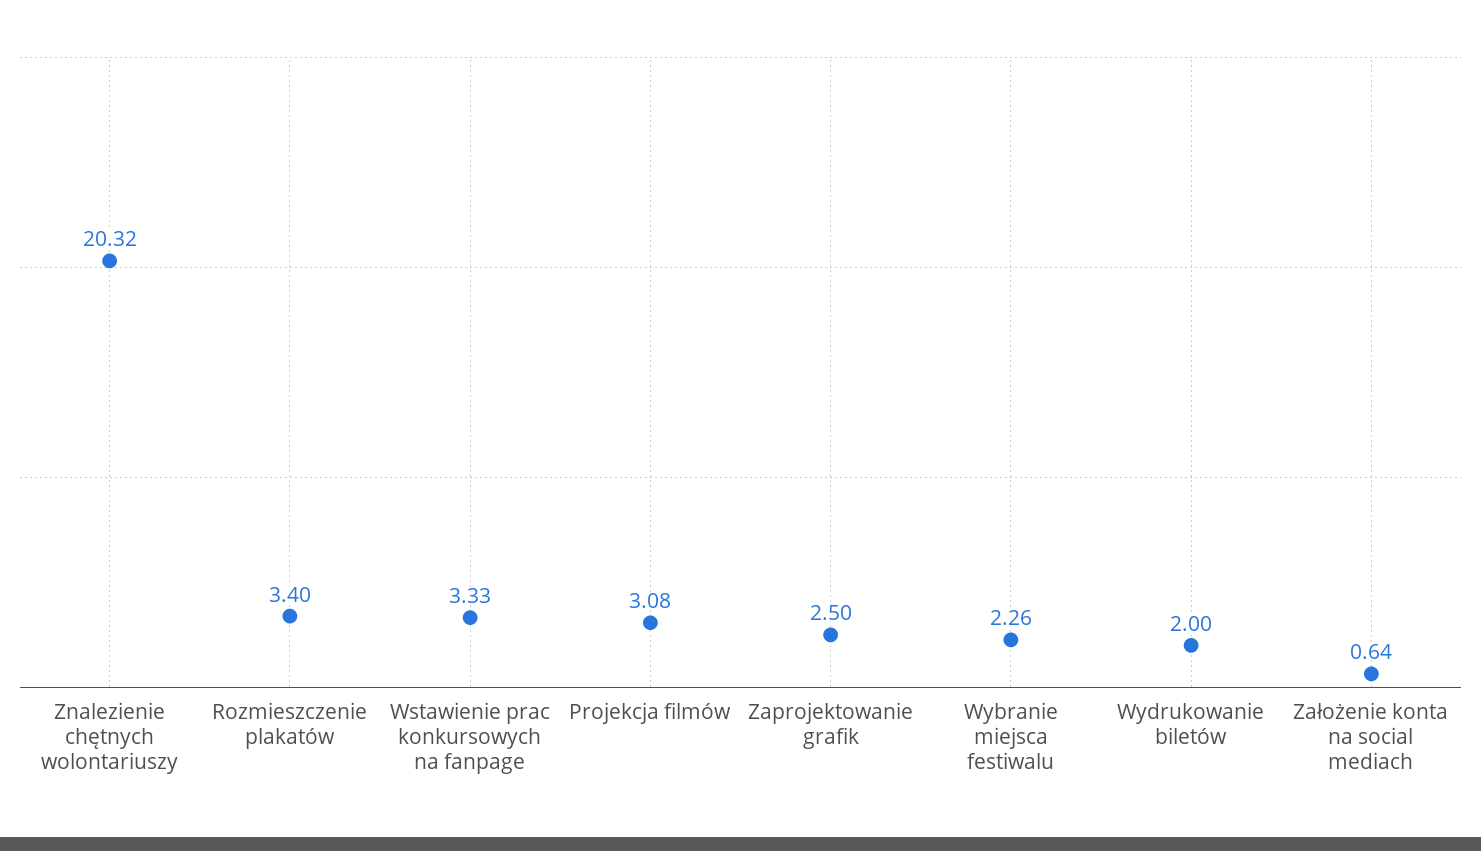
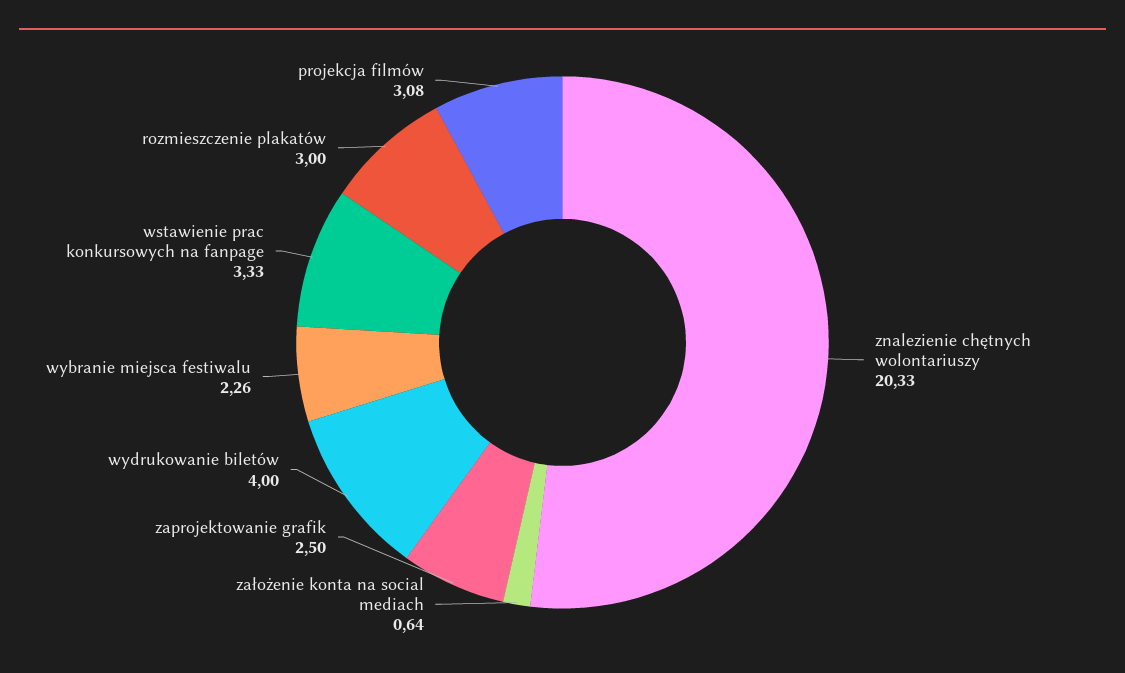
  {
-   "Znalezienie chętnych wolontariuszy": 20.32,
+   "Znalezienie chętnych wolontariuszy": 20.33,
-   "Rozmieszczenie plakatów": 3.4,
+   "Rozmieszczenie plakatów": 3,
    "Wstawienie prac konkursowych na fanpage": 3.33,
    "Projekcja filmów": 3.08,
    "Zaprojektowanie grafik": 2.5,
    "Wybranie miejsca festiwalu": 2.26,
-   "Wydrukowanie biletów": 2,
+   "Wydrukowanie biletów": 4,
    "Założenie konta na social mediach": 0.64
  }

